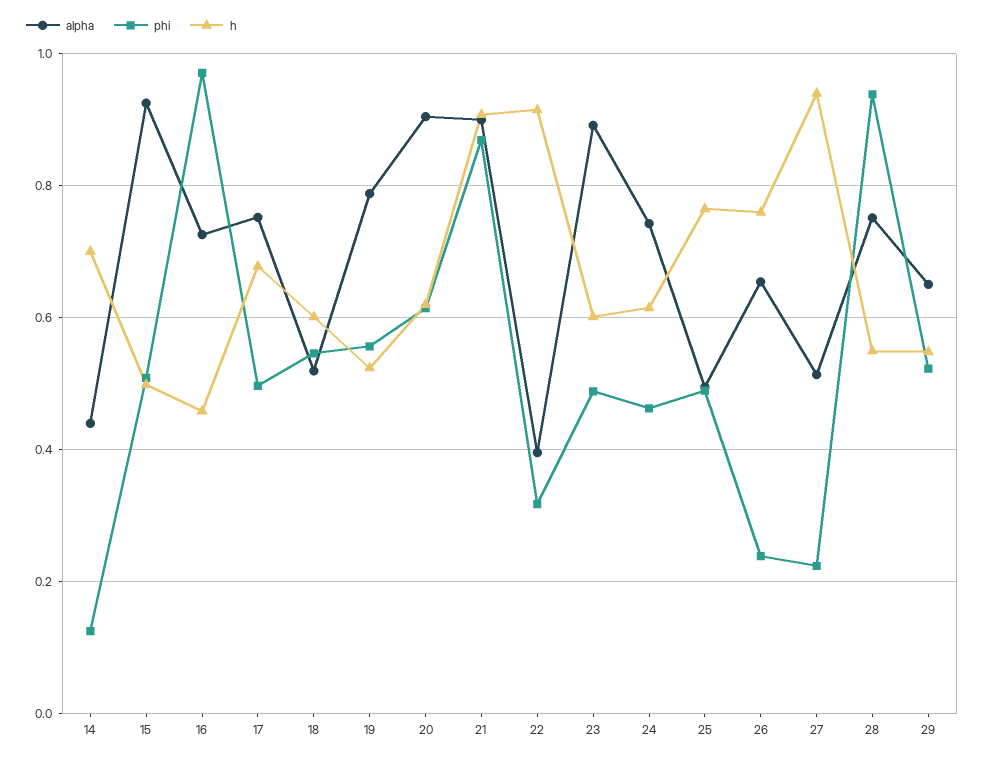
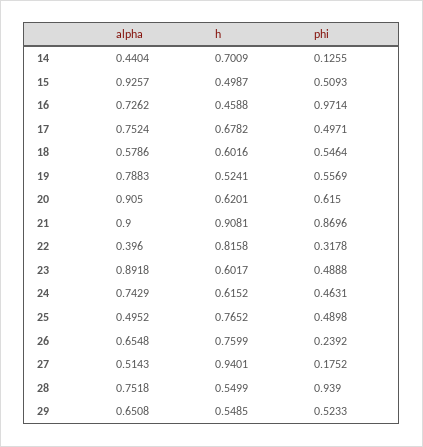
  {
    "alpha": {
      "14": 0.4404,
      "15": 0.9257,
      "16": 0.7262,
      "17": 0.7524,
-     "18": 0.52,
+     "18": 0.5786,
      "19": 0.7883,
      "20": 0.905,
      "21": 0.9,
      "22": 0.396,
      "23": 0.8918,
      "24": 0.7429,
      "25": 0.4952,
      "26": 0.6548,
      "27": 0.5143,
      "28": 0.7518,
      "29": 0.6508
    },
    "phi": {
      "14": 0.1255,
      "15": 0.5093,
      "16": 0.9714,
      "17": 0.4971,
      "18": 0.5464,
      "19": 0.5569,
      "20": 0.615,
      "21": 0.8696,
      "22": 0.3178,
      "23": 0.4888,
      "24": 0.4631,
      "25": 0.4898,
      "26": 0.2392,
-     "27": 0.22,
+     "27": 0.1752,
      "28": 0.939,
      "29": 0.5233
    },
    "h": {
      "14": 0.7009,
      "15": 0.4987,
      "16": 0.4588,
      "17": 0.6782,
      "18": 0.6016,
      "19": 0.5241,
      "20": 0.6201,
      "21": 0.9081,
-     "22": 0.92,
+     "22": 0.8158,
      "23": 0.6017,
      "24": 0.6152,
      "25": 0.7652,
      "26": 0.7599,
      "27": 0.9401,
      "28": 0.5499,
      "29": 0.5485
    }
  }

